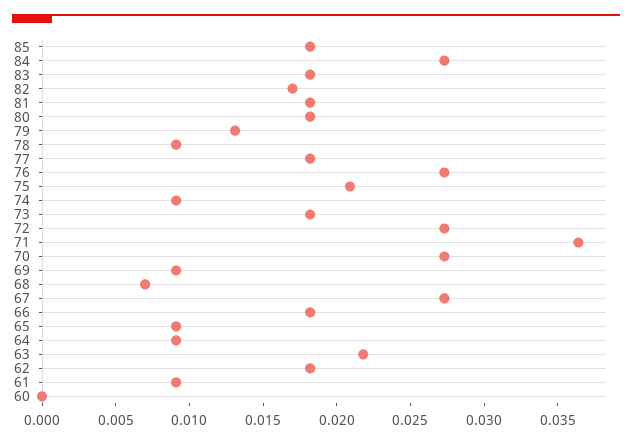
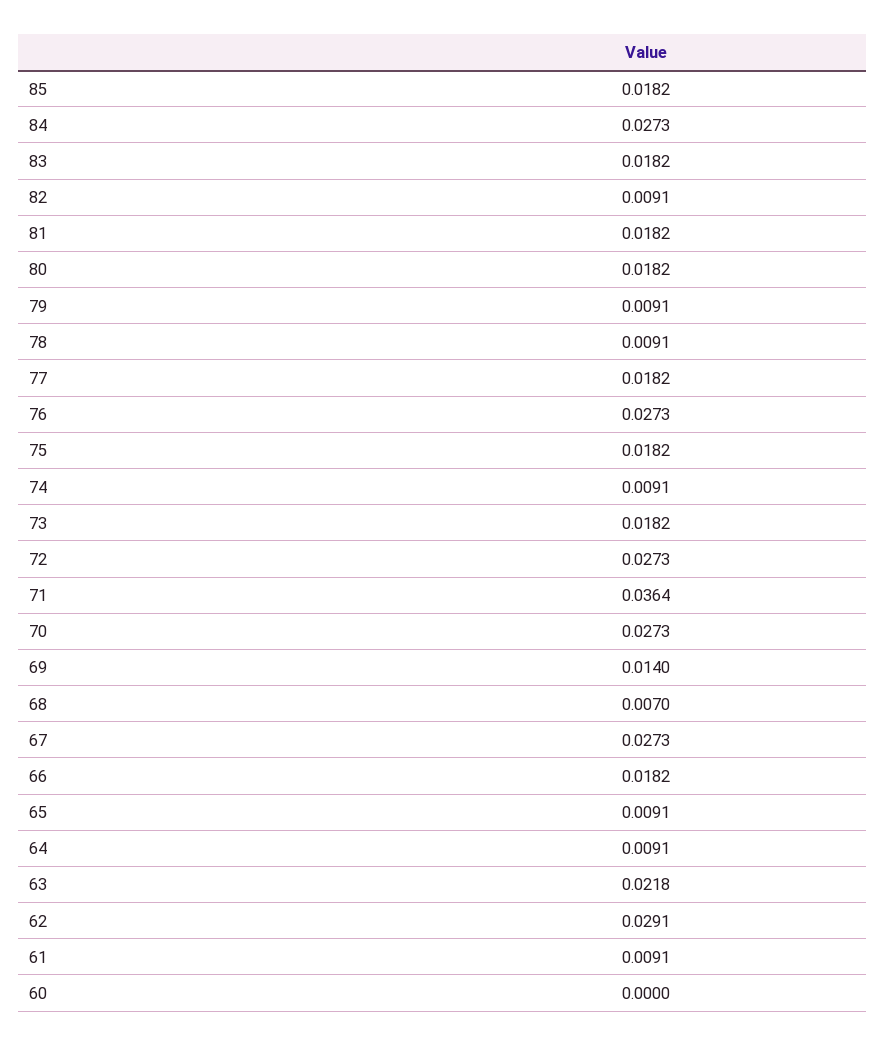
  {
    "85": 0.0182,
    "84": 0.0273,
    "83": 0.0182,
-   "82": 0.017,
+   "82": 0.0091,
    "81": 0.0182,
    "80": 0.0182,
-   "79": 0.013,
+   "79": 0.0091,
    "78": 0.0091,
    "77": 0.0182,
    "76": 0.0273,
-   "75": 0.021,
+   "75": 0.0182,
    "74": 0.0091,
    "73": 0.0182,
    "72": 0.0273,
    "71": 0.0364,
    "70": 0.0273,
-   "69": 0.009,
+   "69": 0.014,
    "68": 0.007,
    "67": 0.0273,
    "66": 0.0182,
    "65": 0.0091,
    "64": 0.0091,
    "63": 0.0218,
-   "62": 0.018,
+   "62": 0.0291,
    "61": 0.0091,
    "60": 0
  }

